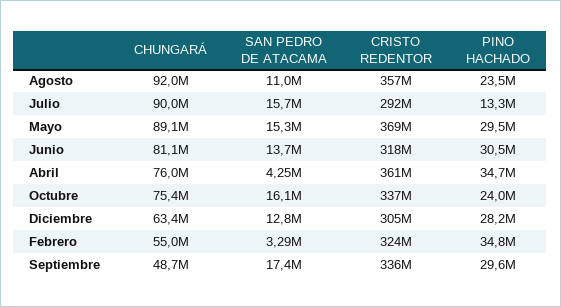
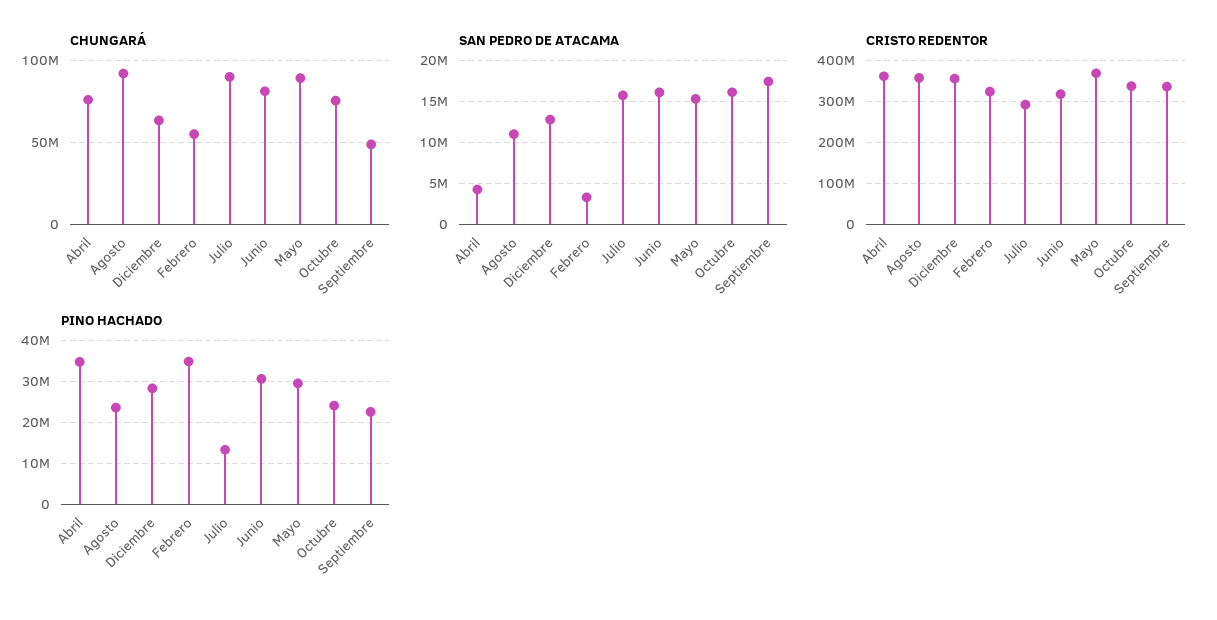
  {
    "CHUNGARÁ": {
      "Agosto": 92000000,
      "Julio": 90000000,
      "Mayo": 89100000,
      "Junio": 81100000,
      "Abril": 76000000,
      "Octubre": 75400000,
      "Diciembre": 63400000,
      "Febrero": 55000000,
      "Septiembre": 48700000
    },
    "SAN PEDRO DE ATACAMA": {
      "Agosto": 11000000,
      "Julio": 15700000,
      "Mayo": 15300000,
-     "Junio": 13700000,
+     "Junio": 16000000,
      "Abril": 4250000,
      "Octubre": 16100000,
      "Diciembre": 12800000,
      "Febrero": 3290000,
      "Septiembre": 17400000
    },
    "CRISTO REDENTOR": {
      "Agosto": 357000000,
      "Julio": 292000000,
      "Mayo": 369000000,
      "Junio": 318000000,
      "Abril": 361000000,
      "Octubre": 337000000,
-     "Diciembre": 305000000,
+     "Diciembre": 360000000,
      "Febrero": 324000000,
      "Septiembre": 336000000
    },
    "PINO HACHADO": {
      "Agosto": 23500000,
      "Julio": 13300000,
      "Mayo": 29500000,
      "Junio": 30500000,
      "Abril": 34700000,
      "Octubre": 24000000,
      "Diciembre": 28200000,
      "Febrero": 34800000,
-     "Septiembre": 29600000
+     "Septiembre": 22000000
    }
  }

